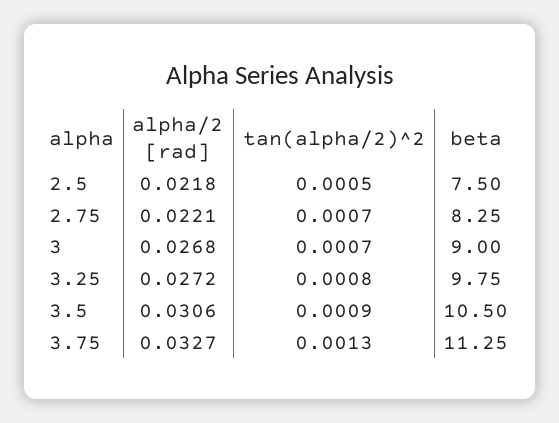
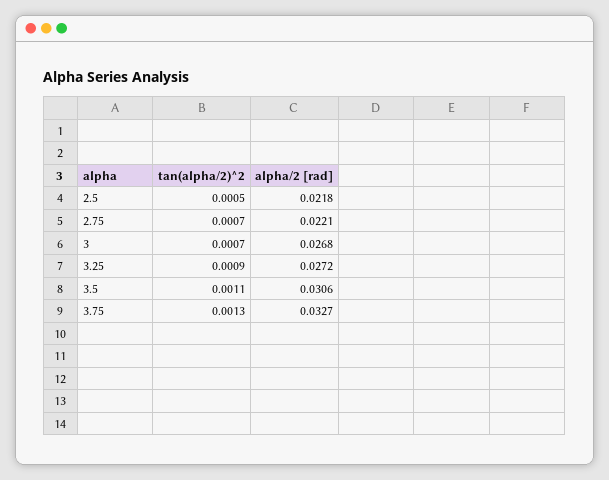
  {
    "alpha/2 [rad]": {
      "2.5": 0.0218,
      "2.75": 0.0221,
      "3": 0.0268,
      "3.25": 0.0272,
      "3.5": 0.0306,
      "3.75": 0.0327
    },
    "tan(alpha/2)^2": {
      "2.5": 0.0005,
      "2.75": 0.0007,
      "3": 0.0007,
-     "3.25": 0.0008,
+     "3.25": 0.0009,
-     "3.5": 0.0009,
+     "3.5": 0.0011,
      "3.75": 0.0013
-   },
+   }
-   "beta": {
-     "2.5": 7.5,
-     "2.75": 8.25,
-     "3": 9,
-     "3.25": 9.75,
-     "3.5": 10.5,
-     "3.75": 11.25
-   }
  }

